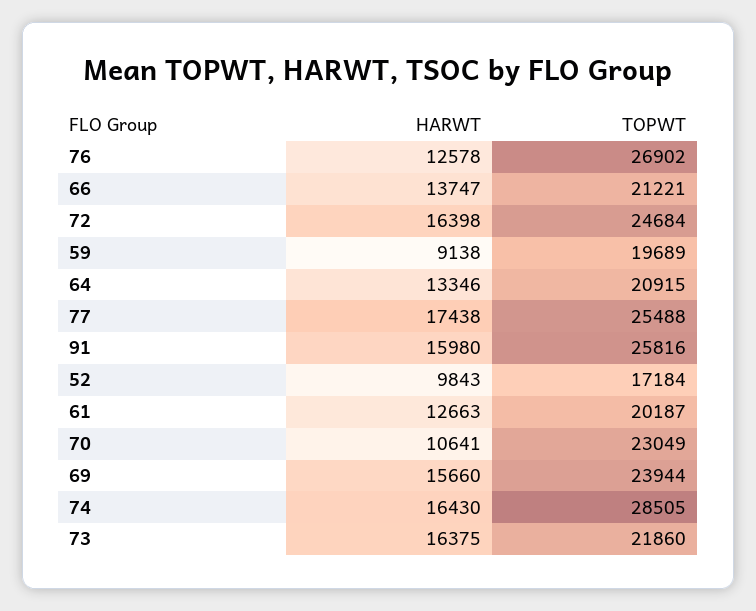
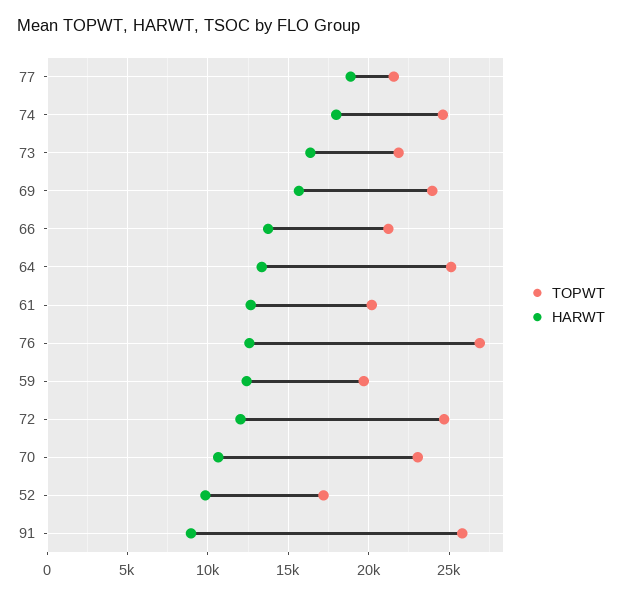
  {
    "HARWT": {
      "76": 12578,
      "66": 13747,
-     "72": 16398,
+     "72": 12000,
-     "59": 9138,
+     "59": 12500,
      "64": 13346,
-     "77": 17438,
+     "77": 19000,
-     "91": 15980,
+     "91": 9000,
      "52": 9843,
      "61": 12663,
      "70": 10641,
      "69": 15660,
-     "74": 16430,
+     "74": 18000,
      "73": 16375
    },
    "TOPWT": {
      "76": 26902,
      "66": 21221,
      "72": 24684,
      "59": 19689,
-     "64": 20915,
+     "64": 25000,
-     "77": 25488,
+     "77": 21500,
      "91": 25816,
      "52": 17184,
      "61": 20187,
      "70": 23049,
      "69": 23944,
-     "74": 28505,
+     "74": 24500,
      "73": 21860
    }
  }

